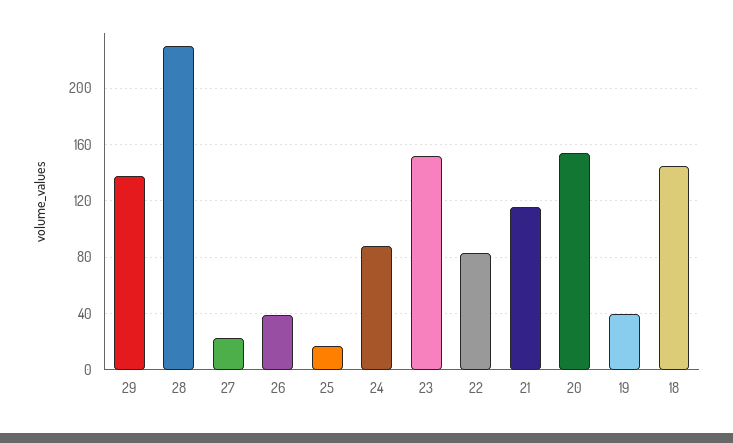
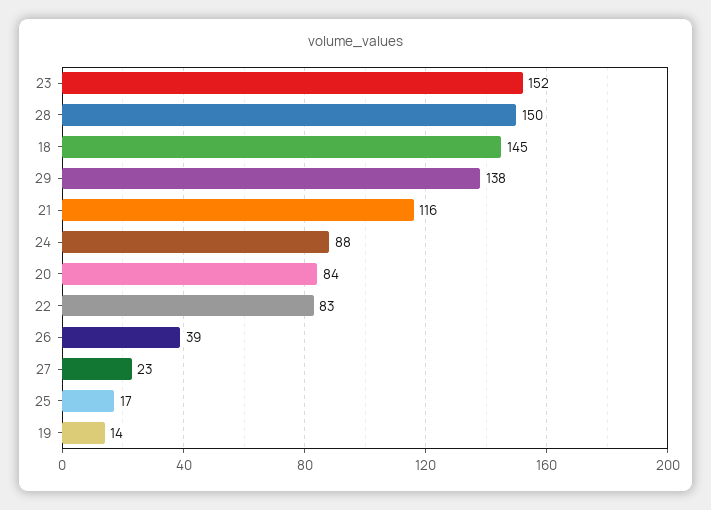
  {
    "29": 138,
-   "28": 230,
+   "28": 150,
    "27": 23,
    "26": 39,
    "25": 17,
    "24": 88,
    "23": 152,
    "22": 83,
    "21": 116,
-   "20": 155,
+   "20": 84,
-   "19": 40,
+   "19": 14,
    "18": 145
  }

